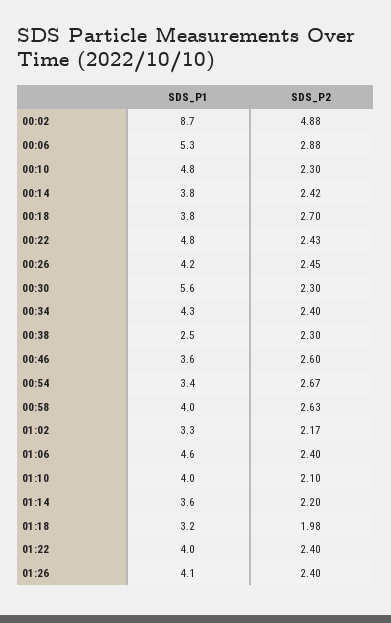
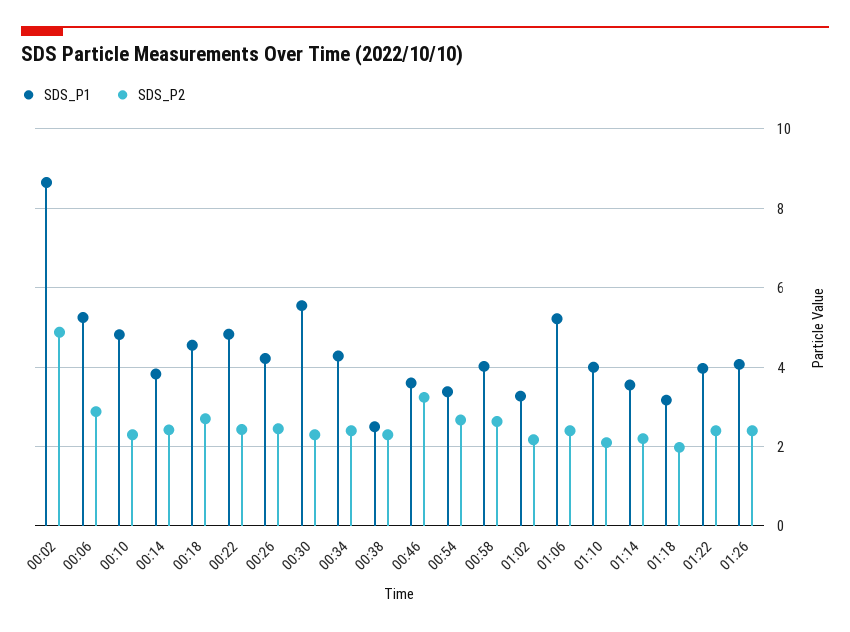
  {
    "SDS_P1": {
      "00:02": 8.7,
      "00:06": 5.3,
      "00:10": 4.8,
      "00:14": 3.8,
-     "00:18": 3.8,
+     "00:18": 4.6,
      "00:22": 4.8,
      "00:26": 4.2,
      "00:30": 5.6,
      "00:34": 4.3,
      "00:38": 2.5,
      "00:46": 3.6,
      "00:54": 3.4,
      "00:58": 4,
      "01:02": 3.3,
-     "01:06": 4.6,
+     "01:06": 5.2,
      "01:10": 4,
      "01:14": 3.6,
      "01:18": 3.2,
      "01:22": 4,
      "01:26": 4.1
    },
    "SDS_P2": {
      "00:02": 4.88,
      "00:06": 2.88,
      "00:10": 2.3,
      "00:14": 2.42,
      "00:18": 2.7,
      "00:22": 2.43,
      "00:26": 2.45,
      "00:30": 2.3,
      "00:34": 2.4,
      "00:38": 2.3,
-     "00:46": 2.6,
+     "00:46": 3.2,
      "00:54": 2.67,
      "00:58": 2.63,
      "01:02": 2.17,
      "01:06": 2.4,
      "01:10": 2.1,
      "01:14": 2.2,
      "01:18": 1.98,
      "01:22": 2.4,
      "01:26": 2.4
    }
  }

